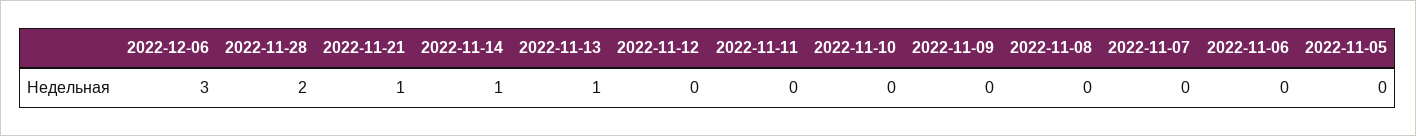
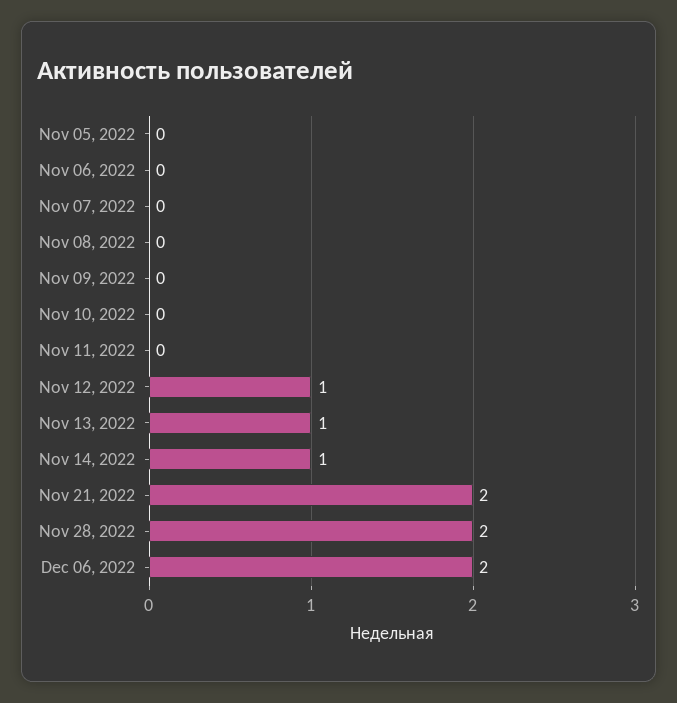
  {
-   "2022-12-06": 3,
+   "2022-12-06": 2,
    "2022-11-28": 2,
-   "2022-11-21": 1,
+   "2022-11-21": 2,
    "2022-11-14": 1,
    "2022-11-13": 1,
-   "2022-11-12": 0,
+   "2022-11-12": 1,
    "2022-11-11": 0,
    "2022-11-10": 0,
    "2022-11-09": 0,
    "2022-11-08": 0,
    "2022-11-07": 0,
    "2022-11-06": 0,
    "2022-11-05": 0
  }

